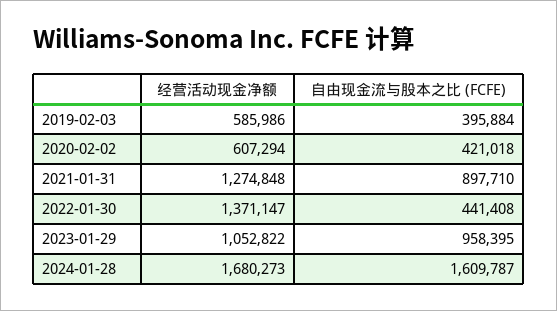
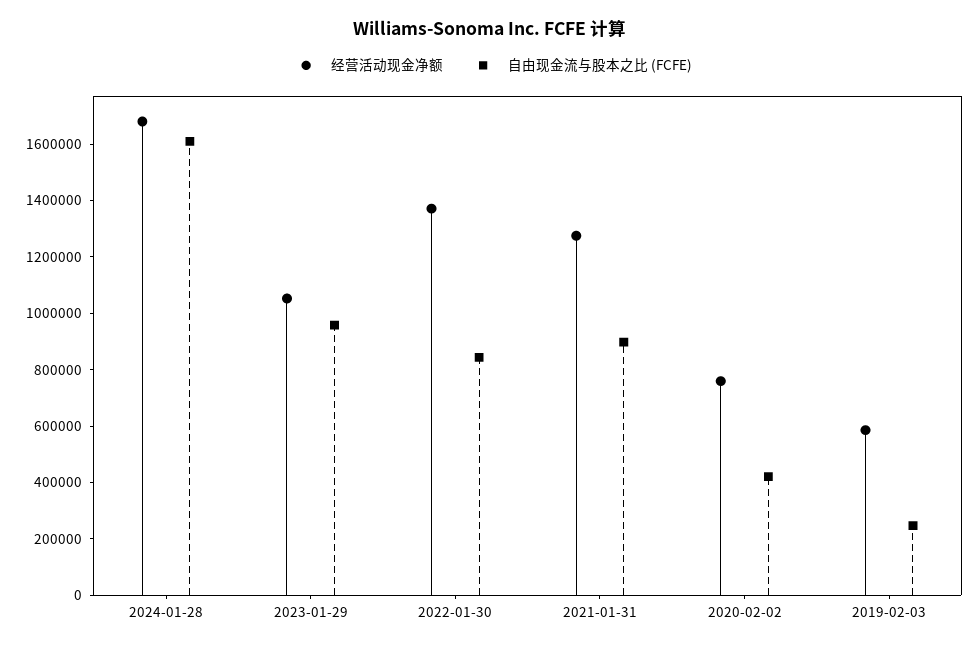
  {
    "经营活动现金净额": {
      "2019-02-03": 585986,
-     "2020-02-02": 607294,
+     "2020-02-02": 750000,
      "2021-01-31": 1274848,
      "2022-01-30": 1371147,
      "2023-01-29": 1052822,
      "2024-01-28": 1680273
    },
    "自由现金流与股本之比 (FCFE)": {
-     "2019-02-03": 395884,
+     "2019-02-03": 250000,
      "2020-02-02": 421018,
      "2021-01-31": 897710,
-     "2022-01-30": 441408,
+     "2022-01-30": 850000,
      "2023-01-29": 958395,
      "2024-01-28": 1609787
    }
  }

